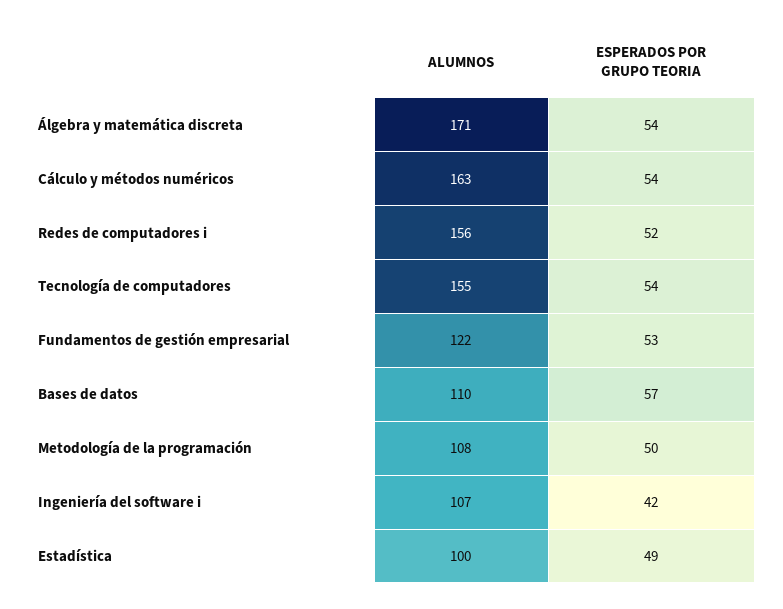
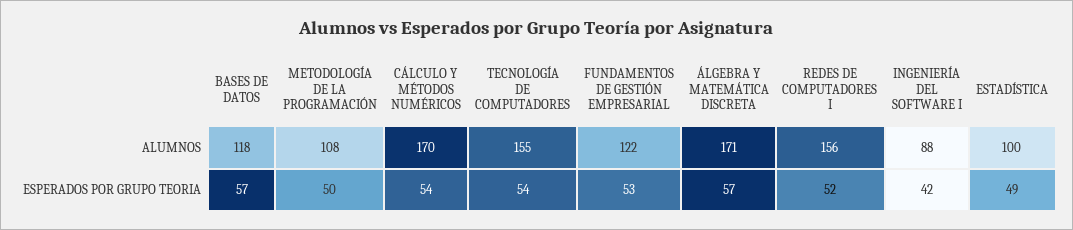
  {
    "ALUMNOS": {
      "Álgebra y matemática discreta": 171,
-     "Cálculo y métodos numéricos": 163,
+     "Cálculo y métodos numéricos": 170,
      "Redes de computadores i": 156,
      "Tecnología de computadores": 155,
      "Fundamentos de gestión empresarial": 122,
-     "Bases de datos": 110,
+     "Bases de datos": 118,
      "Metodología de la programación": 108,
-     "Ingeniería del software i": 107,
+     "Ingeniería del software i": 88,
      "Estadística": 100
    },
    "ESPERADOS POR GRUPO TEORIA": {
-     "Álgebra y matemática discreta": 54,
+     "Álgebra y matemática discreta": 57,
      "Cálculo y métodos numéricos": 54,
      "Redes de computadores i": 52,
      "Tecnología de computadores": 54,
      "Fundamentos de gestión empresarial": 53,
      "Bases de datos": 57,
      "Metodología de la programación": 50,
      "Ingeniería del software i": 42,
      "Estadística": 49
    }
  }

